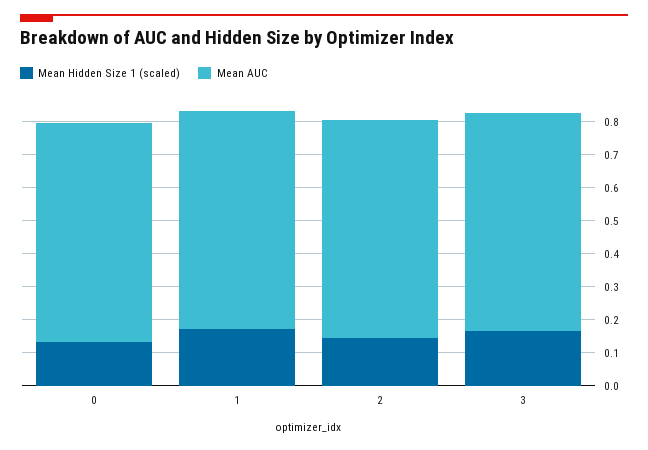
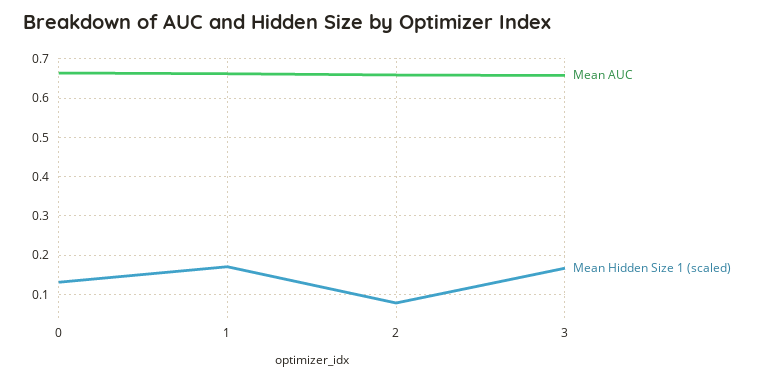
  {
    "Mean Hidden Size 1 (scaled)": {
      "0": 0.14,
      "1": 0.18,
-     "2": 0.15,
+     "2": 0.08,
      "3": 0.16
    },
    "Mean AUC": {
      "0": 0.66,
      "1": 0.66,
      "2": 0.66,
      "3": 0.66
    }
  }

